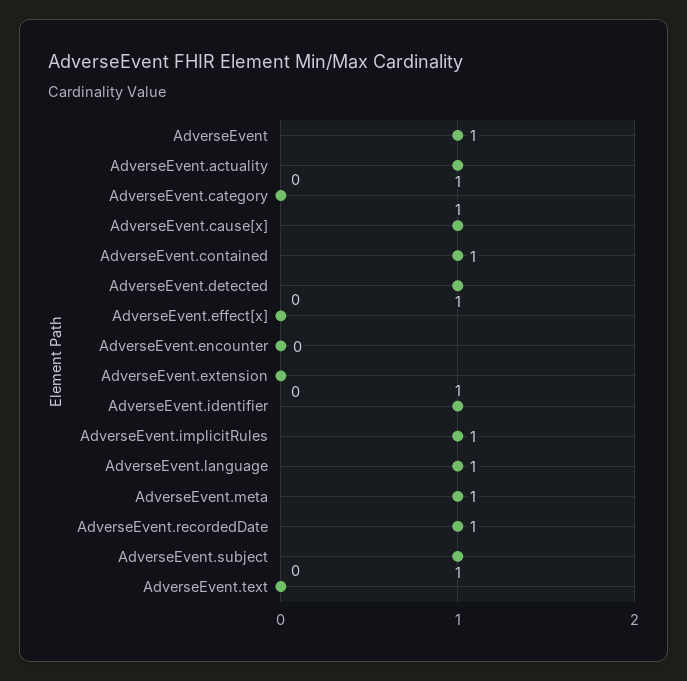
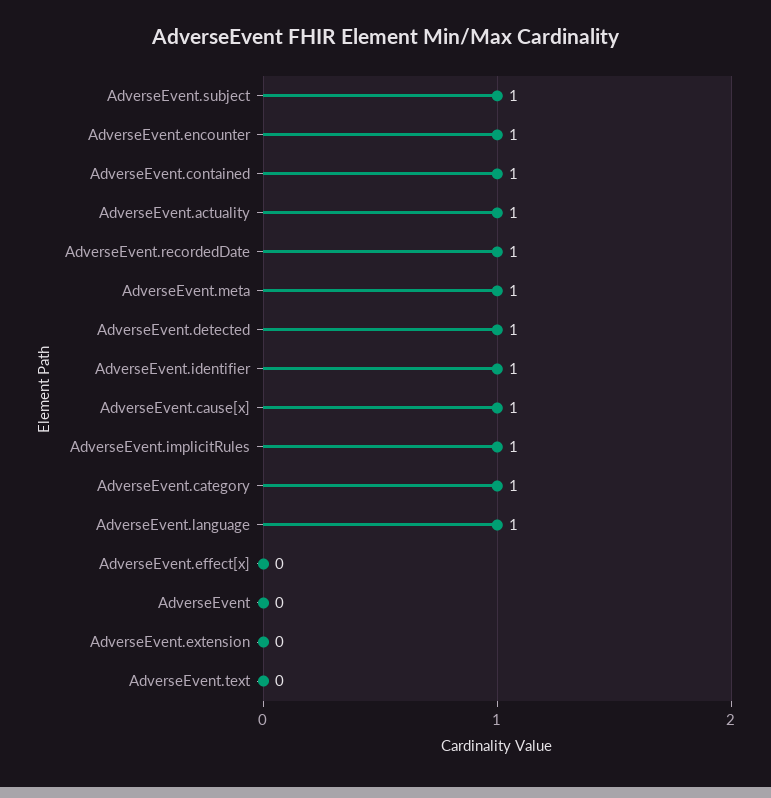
  {
-   "AdverseEvent": 1,
+   "AdverseEvent": 0,
    "AdverseEvent.actuality": 1,
-   "AdverseEvent.category": 0,
+   "AdverseEvent.category": 1,
    "AdverseEvent.cause[x]": 1,
    "AdverseEvent.contained": 1,
    "AdverseEvent.detected": 1,
    "AdverseEvent.effect[x]": 0,
-   "AdverseEvent.encounter": 0,
+   "AdverseEvent.encounter": 1,
    "AdverseEvent.extension": 0,
    "AdverseEvent.identifier": 1,
    "AdverseEvent.implicitRules": 1,
    "AdverseEvent.language": 1,
    "AdverseEvent.meta": 1,
    "AdverseEvent.recordedDate": 1,
    "AdverseEvent.subject": 1,
    "AdverseEvent.text": 0
  }

